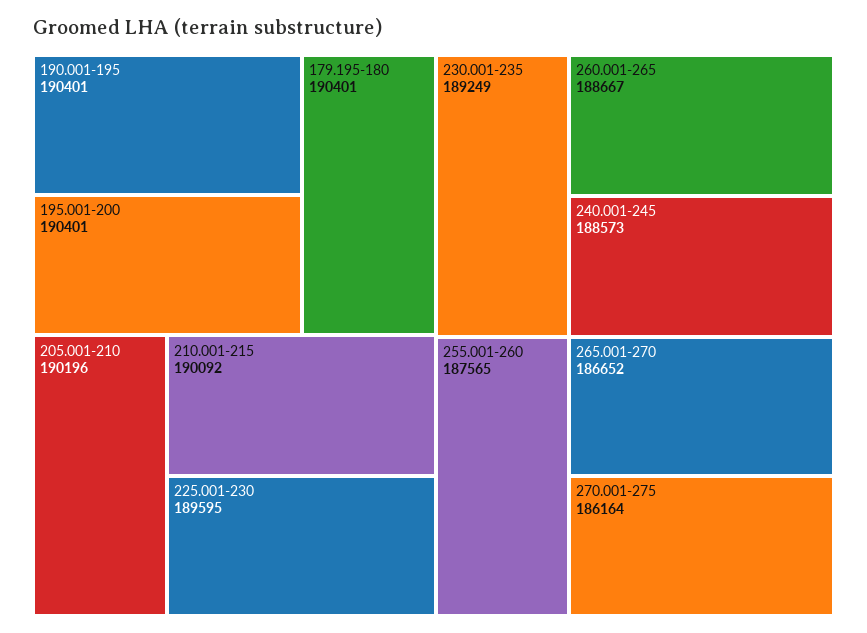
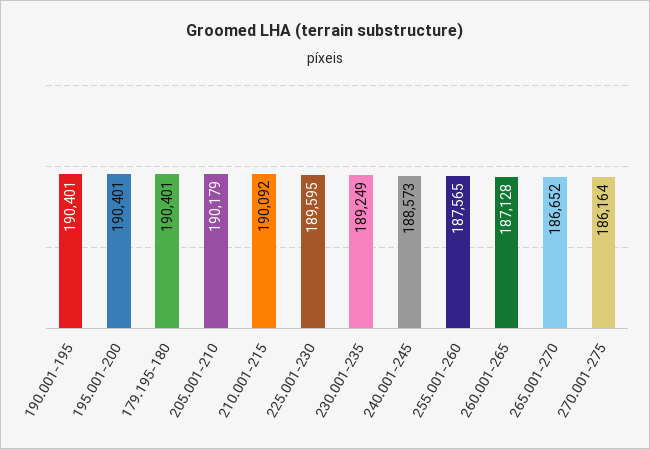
  {
    "190.001-195": 190401,
    "195.001-200": 190401,
    "179.195-180": 190401,
-   "205.001-210": 190196,
+   "205.001-210": 190179,
    "210.001-215": 190092,
    "225.001-230": 189595,
    "230.001-235": 189249,
-   "260.001-265": 188667,
+   "260.001-265": 187128,
    "240.001-245": 188573,
    "255.001-260": 187565,
    "265.001-270": 186652,
    "270.001-275": 186164
  }

